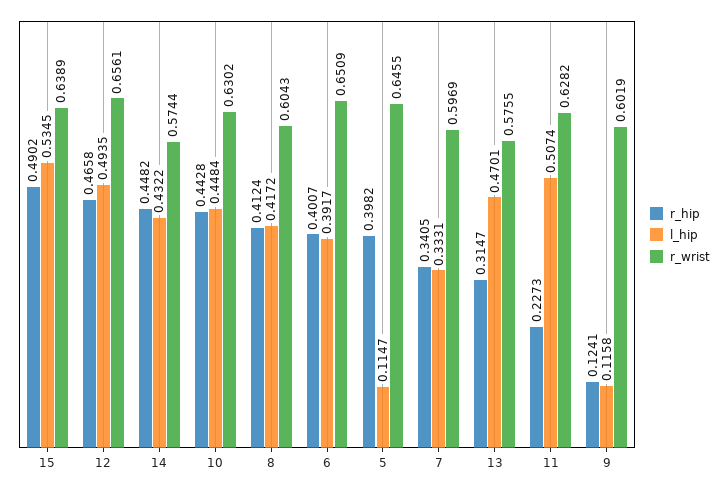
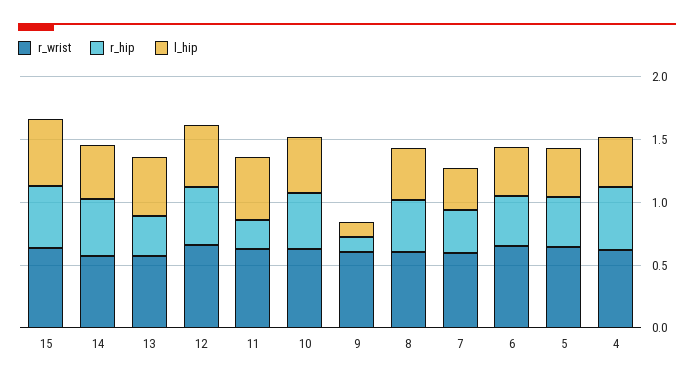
  {
    "r_hip": {
      "15": 0.4902,
      "12": 0.4658,
      "14": 0.4482,
      "10": 0.4428,
      "8": 0.4124,
      "6": 0.4007,
      "5": 0.3982,
      "7": 0.3405,
      "13": 0.3147,
      "11": 0.2273,
-     "9": 0.1241
+     "9": 0.1241,
+     "4": 0.5
    },
    "l_hip": {
      "15": 0.5345,
      "12": 0.4935,
      "14": 0.4322,
      "10": 0.4484,
      "8": 0.4172,
      "6": 0.3917,
-     "5": 0.1147,
+     "5": 0.4,
      "7": 0.3331,
      "13": 0.4701,
      "11": 0.5074,
-     "9": 0.1158
+     "9": 0.1158,
+     "4": 0.4
    },
    "r_wrist": {
      "15": 0.6389,
      "12": 0.6561,
      "14": 0.5744,
      "10": 0.6302,
      "8": 0.6043,
      "6": 0.6509,
      "5": 0.6455,
      "7": 0.5969,
      "13": 0.5755,
      "11": 0.6282,
-     "9": 0.6019
+     "9": 0.6019,
+     "4": 0.6
    }
  }

